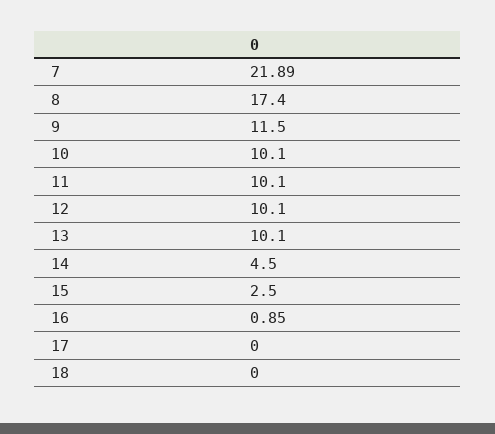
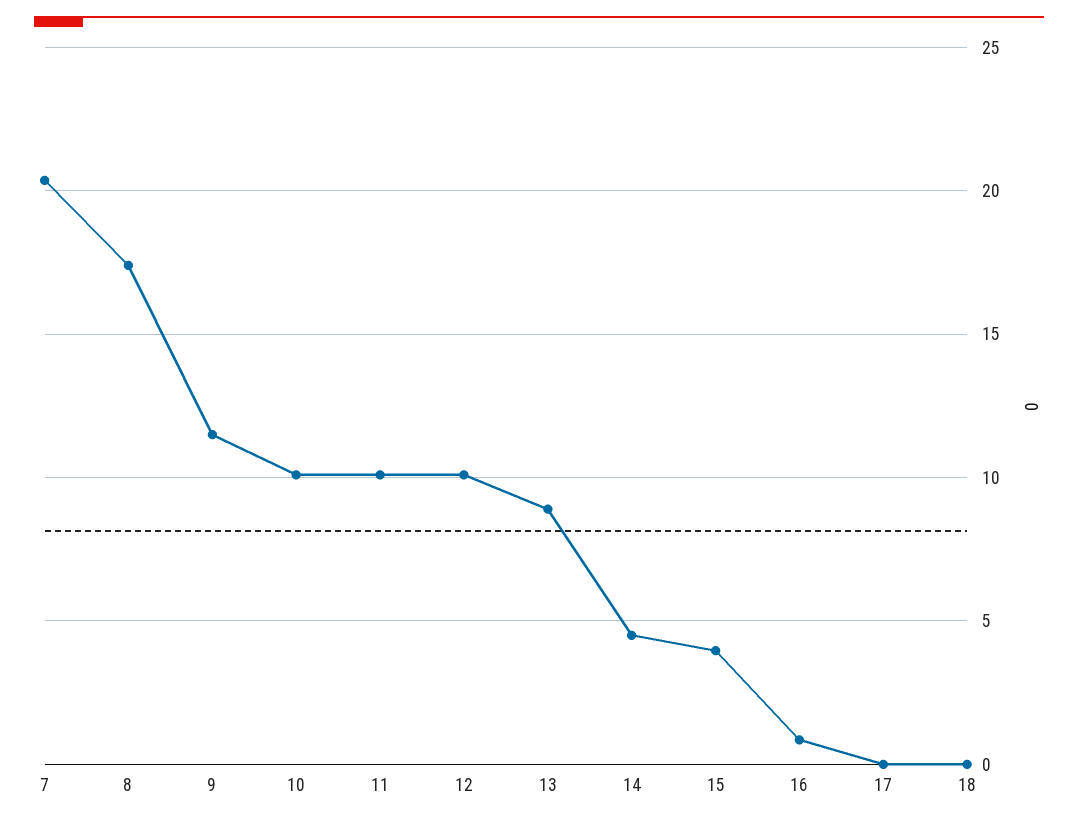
  {
-   "7": 21.89,
+   "7": 20.5,
    "8": 17.4,
    "9": 11.5,
    "10": 10.1,
    "11": 10.1,
    "12": 10.1,
-   "13": 10.1,
+   "13": 9,
    "14": 4.5,
-   "15": 2.5,
+   "15": 4,
    "16": 0.85,
    "17": 0,
    "18": 0
  }

